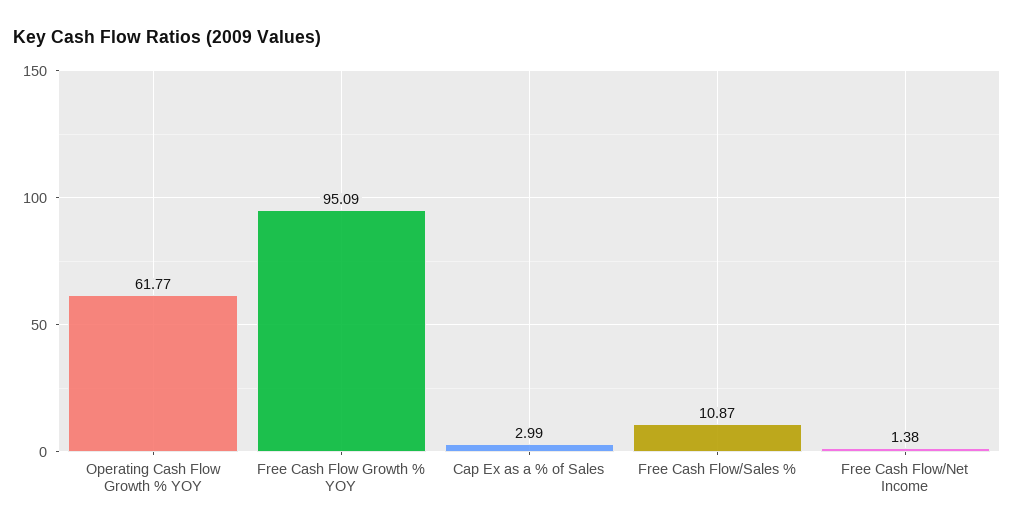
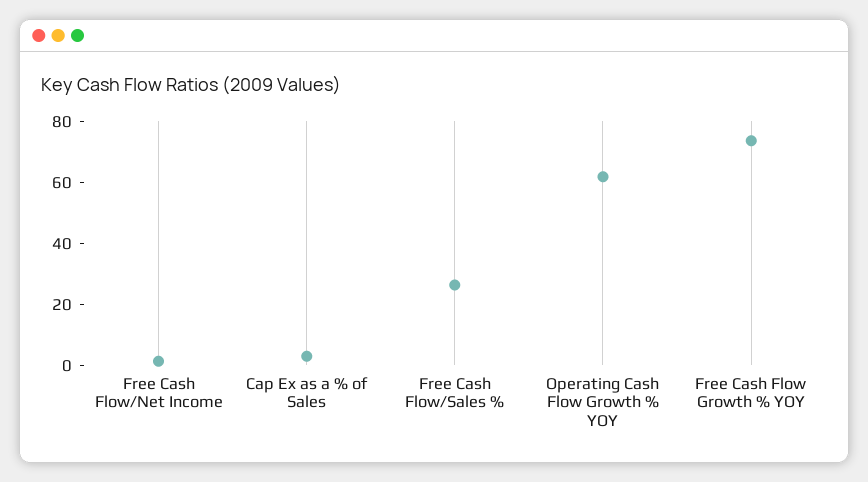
  {
    "Operating Cash Flow Growth % YOY": 61.77,
-   "Free Cash Flow Growth % YOY": 95.09,
+   "Free Cash Flow Growth % YOY": 75,
    "Cap Ex as a % of Sales": 2.99,
-   "Free Cash Flow/Sales %": 10.87,
+   "Free Cash Flow/Sales %": 25,
    "Free Cash Flow/Net Income": 1.38
  }

